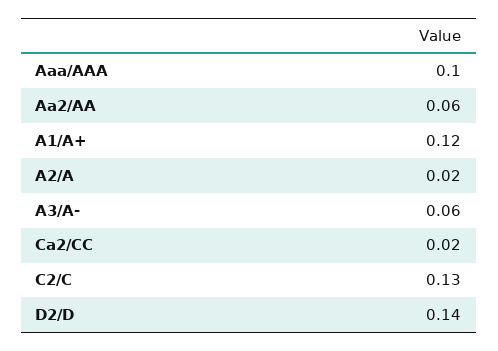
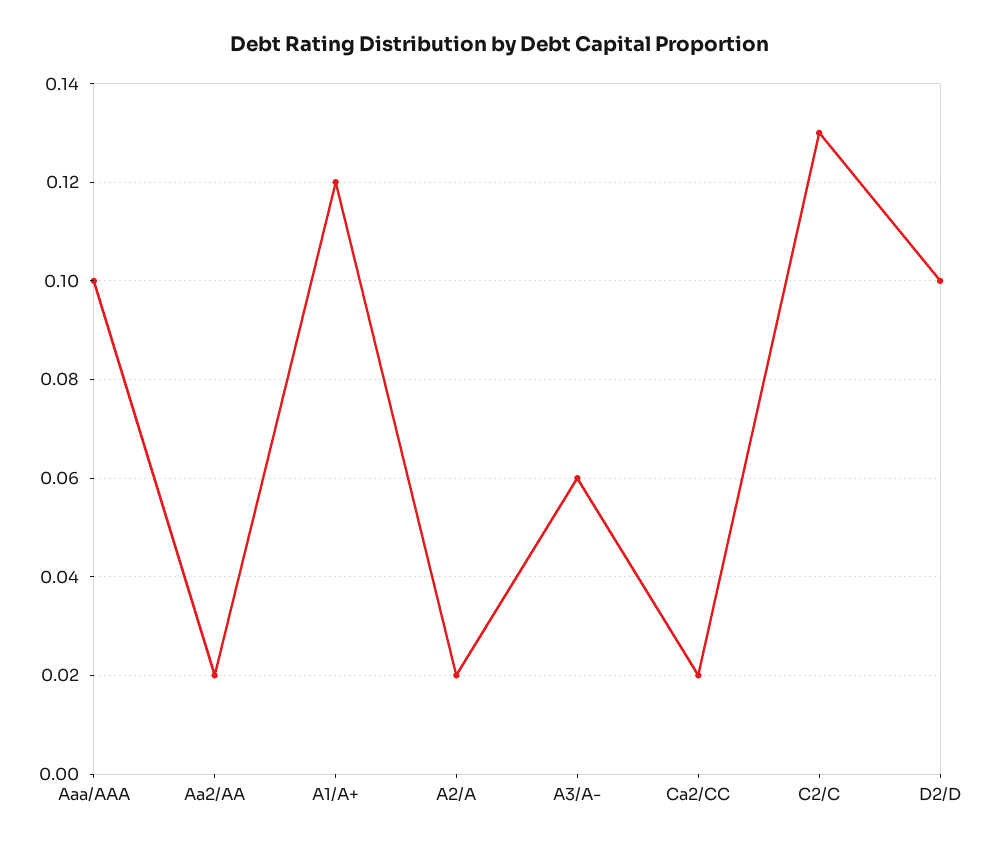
  {
    "Aaa/AAA": 0.1,
-   "Aa2/AA": 0.06,
+   "Aa2/AA": 0.02,
    "A1/A+": 0.12,
    "A2/A": 0.02,
    "A3/A-": 0.06,
    "Ca2/CC": 0.02,
    "C2/C": 0.13,
-   "D2/D": 0.14
+   "D2/D": 0.1
  }

